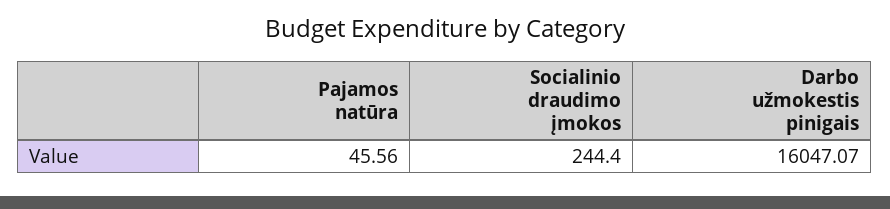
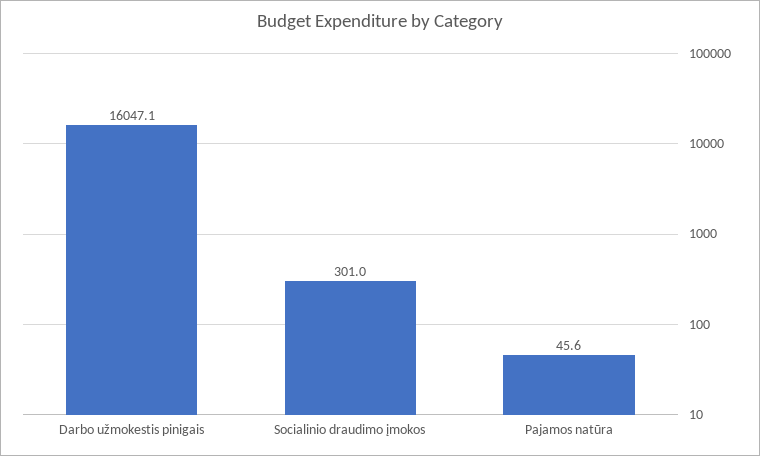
  {
    "Pajamos natūra": 45.56,
-   "Socialinio draudimo įmokos": 244.4,
+   "Socialinio draudimo įmokos": 301,
    "Darbo užmokestis pinigais": 16047.07
  }

